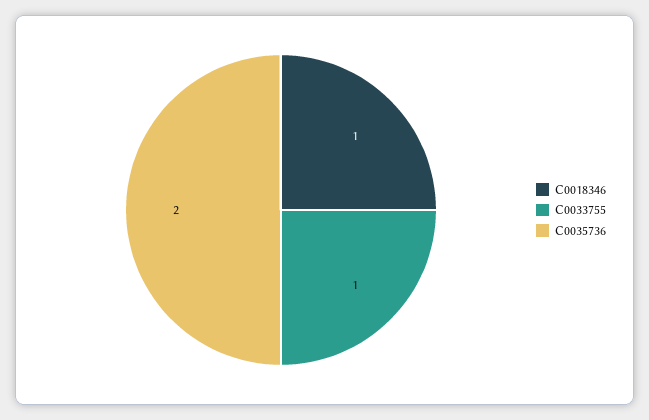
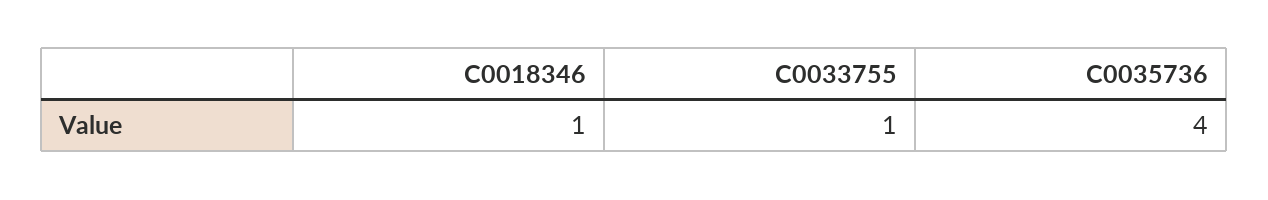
  {
    "C0018346": 1,
    "C0033755": 1,
-   "C0035736": 2
+   "C0035736": 4
  }

